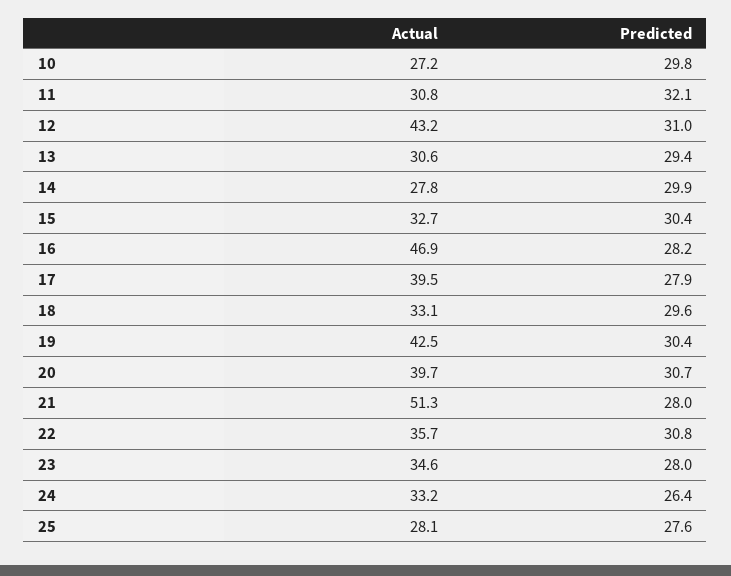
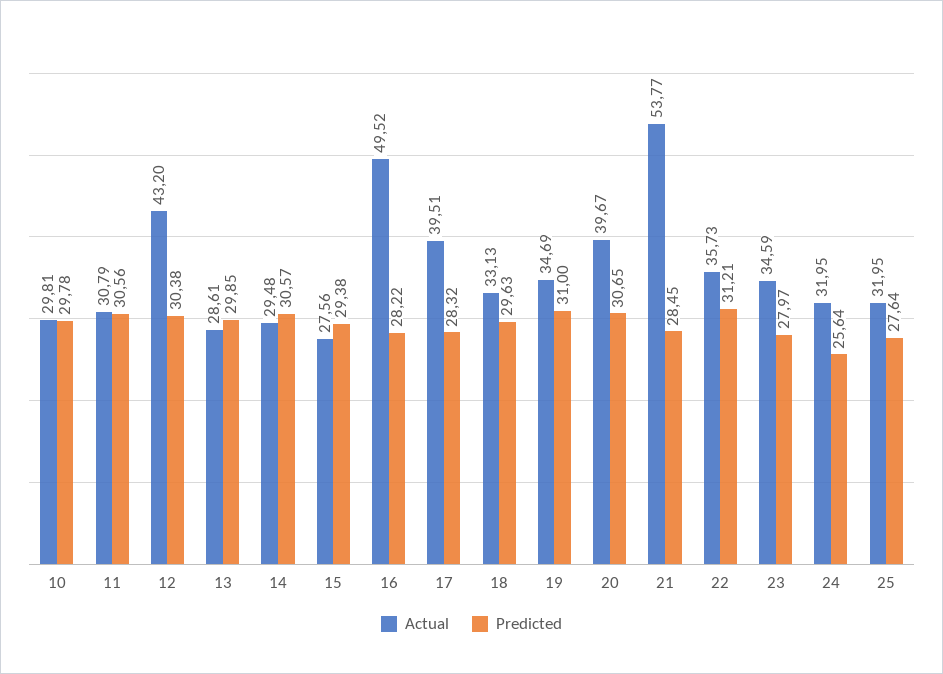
  {
    "Actual": {
-     "10": 27.2,
+     "10": 29.81,
      "11": 30.79,
      "12": 43.2,
-     "13": 30.6,
+     "13": 28.61,
-     "14": 27.8,
+     "14": 29.48,
-     "15": 32.7,
+     "15": 27.56,
-     "16": 46.9,
+     "16": 49.52,
      "17": 39.51,
      "18": 33.13,
-     "19": 42.5,
+     "19": 34.69,
      "20": 39.67,
-     "21": 51.3,
+     "21": 53.77,
      "22": 35.73,
      "23": 34.59,
-     "24": 33.2,
+     "24": 31.95,
-     "25": 28.1
+     "25": 31.95
    },
    "Predicted": {
      "10": 29.78,
-     "11": 32.1,
+     "11": 30.56,
-     "12": 31,
+     "12": 30.38,
-     "13": 29.4,
+     "13": 29.85,
-     "14": 29.9,
+     "14": 30.57,
-     "15": 30.4,
+     "15": 29.38,
      "16": 28.22,
-     "17": 27.9,
+     "17": 28.32,
      "18": 29.63,
-     "19": 30.4,
+     "19": 31,
      "20": 30.65,
-     "21": 28,
+     "21": 28.45,
-     "22": 30.8,
+     "22": 31.21,
      "23": 27.97,
-     "24": 26.4,
+     "24": 25.64,
      "25": 27.64
    }
  }

